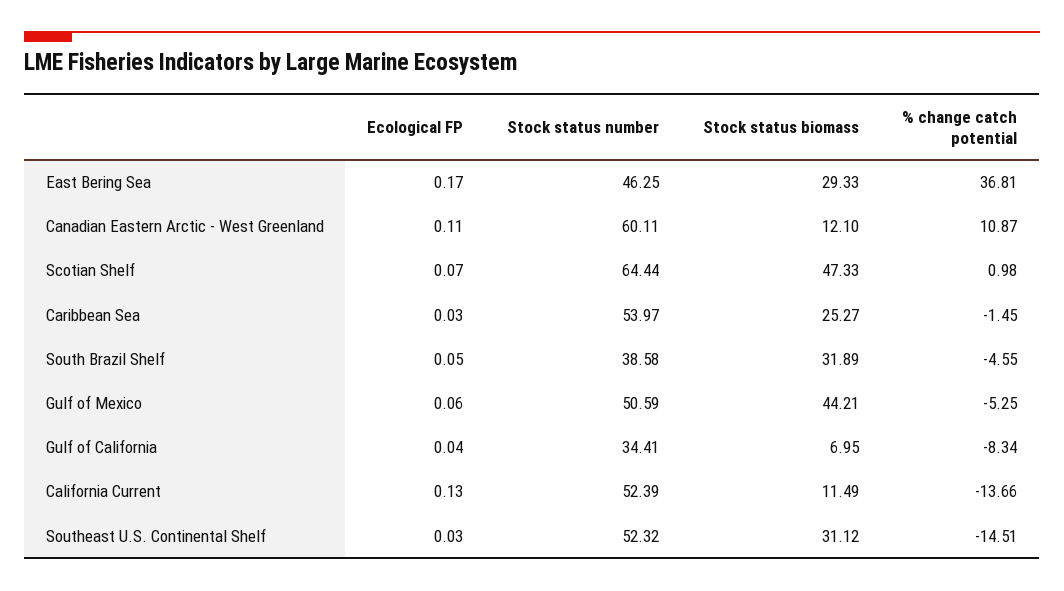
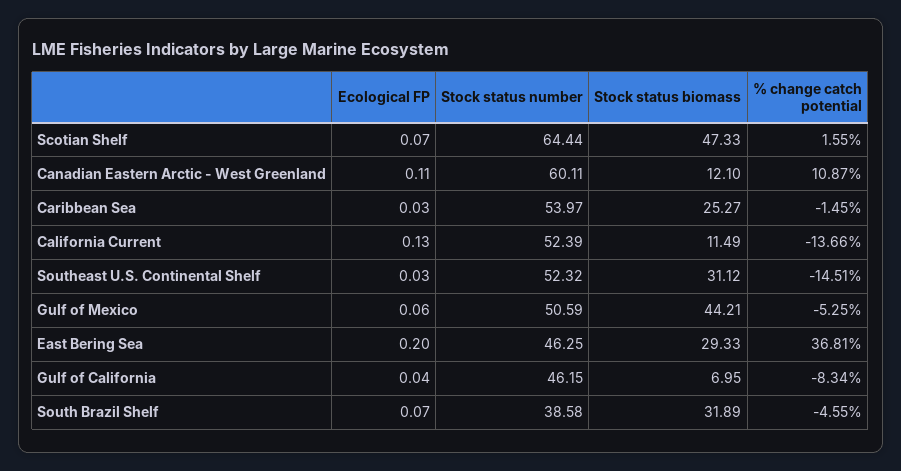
  {
    "Ecological FP": {
-     "East Bering Sea": 0.17,
+     "East Bering Sea": 0.2,
      "Canadian Eastern Arctic - West Greenland": 0.11,
      "Scotian Shelf": 0.07,
      "Caribbean Sea": 0.03,
-     "South Brazil Shelf": 0.05,
+     "South Brazil Shelf": 0.07,
      "Gulf of Mexico": 0.06,
      "Gulf of California": 0.04,
      "California Current": 0.13,
      "Southeast U.S. Continental Shelf": 0.03
    },
    "Stock status number": {
      "East Bering Sea": 46.25,
      "Canadian Eastern Arctic - West Greenland": 60.11,
      "Scotian Shelf": 64.44,
      "Caribbean Sea": 53.97,
      "South Brazil Shelf": 38.58,
      "Gulf of Mexico": 50.59,
-     "Gulf of California": 34.41,
+     "Gulf of California": 46.15,
      "California Current": 52.39,
      "Southeast U.S. Continental Shelf": 52.32
    },
    "Stock status biomass": {
      "East Bering Sea": 29.33,
      "Canadian Eastern Arctic - West Greenland": 12.1,
      "Scotian Shelf": 47.33,
      "Caribbean Sea": 25.27,
      "South Brazil Shelf": 31.89,
      "Gulf of Mexico": 44.21,
      "Gulf of California": 6.95,
      "California Current": 11.49,
      "Southeast U.S. Continental Shelf": 31.12
    },
    "% change catch potential": {
      "East Bering Sea": 36.81,
      "Canadian Eastern Arctic - West Greenland": 10.87,
-     "Scotian Shelf": 0.98,
+     "Scotian Shelf": 1.55,
      "Caribbean Sea": -1.45,
      "South Brazil Shelf": -4.55,
      "Gulf of Mexico": -5.25,
      "Gulf of California": -8.34,
      "California Current": -13.66,
      "Southeast U.S. Continental Shelf": -14.51
    }
  }

